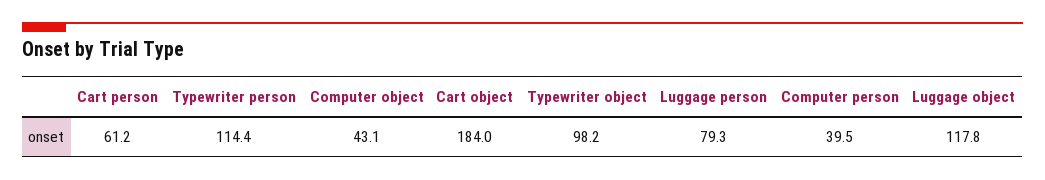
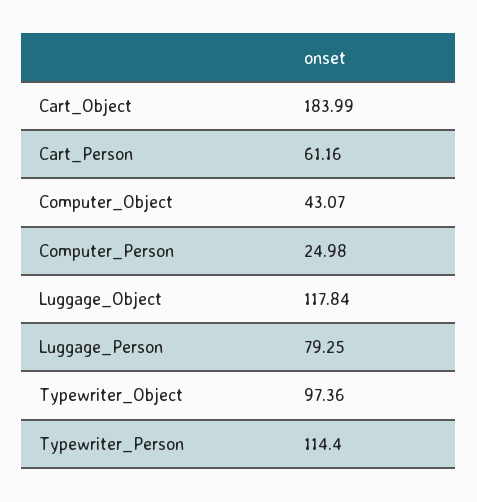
  {
    "Cart person": 61.16,
    "Typewriter person": 114.4,
    "Computer object": 43.07,
    "Cart object": 183.99,
-   "Typewriter object": 98.2,
+   "Typewriter object": 97.36,
    "Luggage person": 79.25,
-   "Computer person": 39.5,
+   "Computer person": 24.98,
    "Luggage object": 117.84
  }

